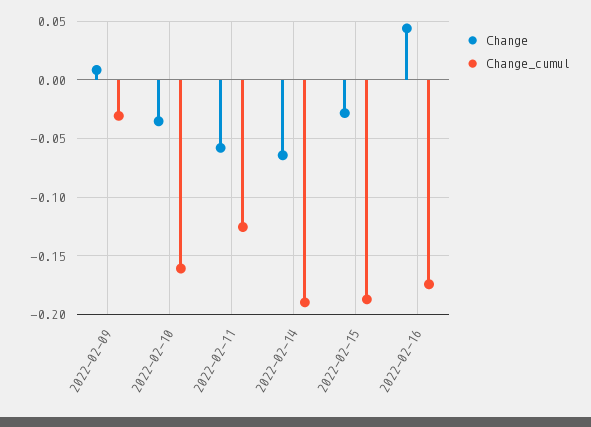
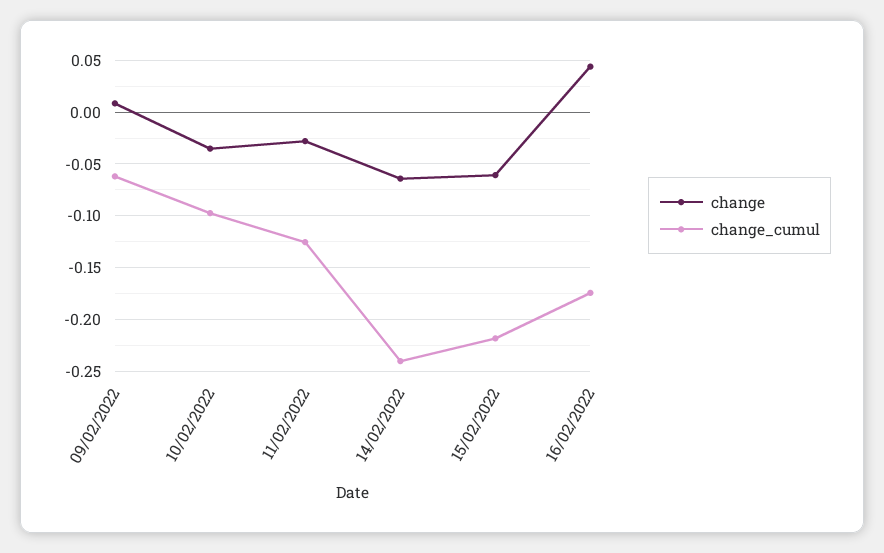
  {
    "Change": {
      "2022-02-09": 0.01,
      "2022-02-10": -0.04,
-     "2022-02-11": -0.06,
+     "2022-02-11": -0.03,
      "2022-02-14": -0.06,
-     "2022-02-15": -0.03,
+     "2022-02-15": -0.06,
      "2022-02-16": 0.04
    },
    "Change_cumul": {
-     "2022-02-09": -0.03,
+     "2022-02-09": -0.06,
-     "2022-02-10": -0.16,
+     "2022-02-10": -0.1,
      "2022-02-11": -0.13,
-     "2022-02-14": -0.19,
+     "2022-02-14": -0.24,
-     "2022-02-15": -0.19,
+     "2022-02-15": -0.22,
      "2022-02-16": -0.17
    }
  }

